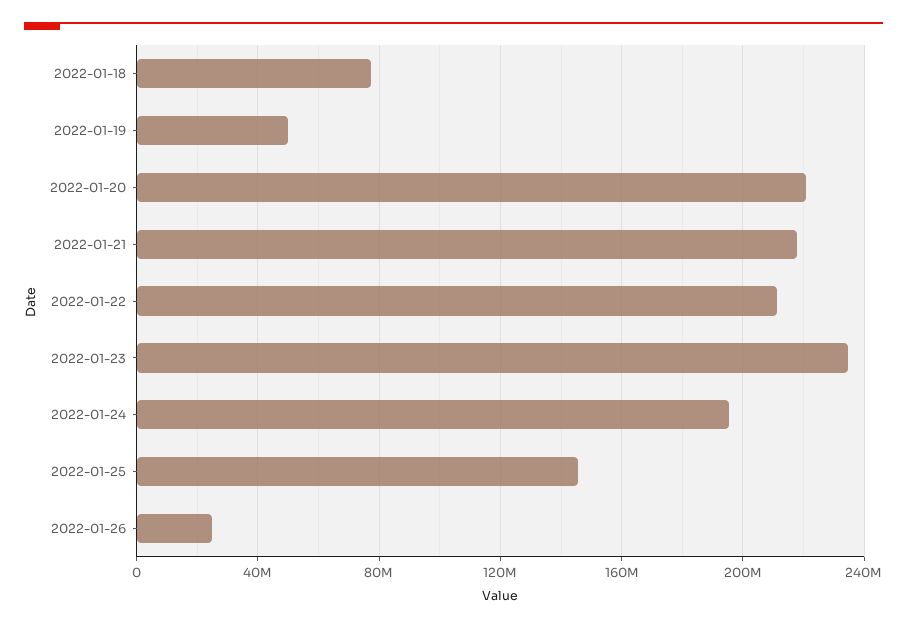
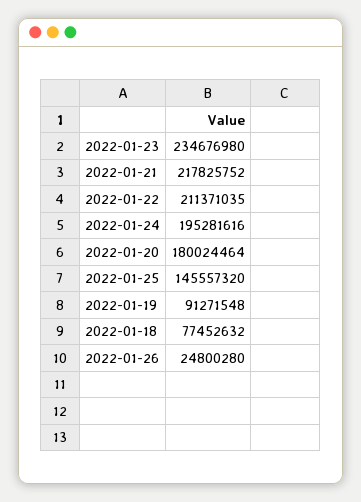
  {
    "2022-01-18": 77452632,
-   "2022-01-19": 50000000,
+   "2022-01-19": 91271548,
-   "2022-01-20": 220000000,
+   "2022-01-20": 180024464,
    "2022-01-21": 217825752,
    "2022-01-22": 211371035,
    "2022-01-23": 234676980,
    "2022-01-24": 195281616,
    "2022-01-25": 145557320,
    "2022-01-26": 24800280
  }

